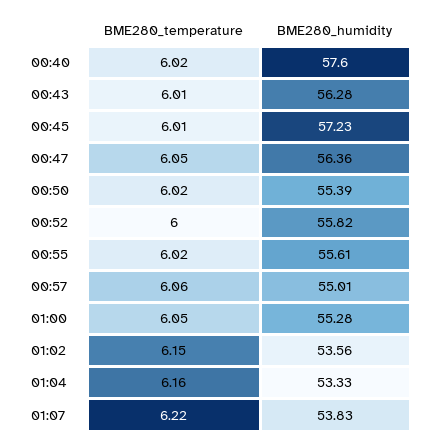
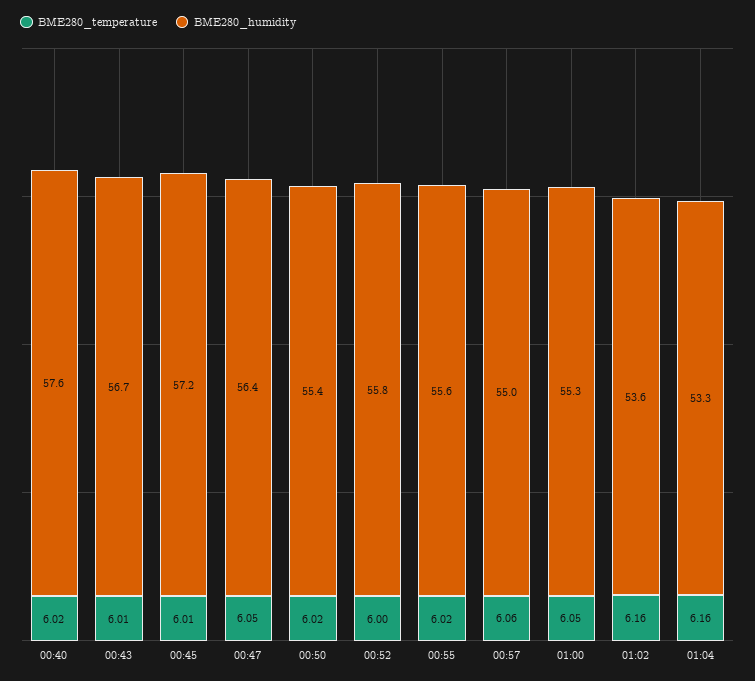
  {
    "BME280_temperature": {
      "00:40": 6.02,
      "00:43": 6.01,
      "00:45": 6.01,
      "00:47": 6.05,
      "00:50": 6.02,
      "00:52": 6,
      "00:55": 6.02,
      "00:57": 6.06,
      "01:00": 6.05,
-     "01:02": 6.15,
+     "01:02": 6.16,
-     "01:04": 6.16,
+     "01:04": 6.16
-     "01:07": 6.22
    },
    "BME280_humidity": {
      "00:40": 57.6,
-     "00:43": 56.28,
+     "00:43": 56.7,
      "00:45": 57.23,
      "00:47": 56.36,
      "00:50": 55.39,
      "00:52": 55.82,
      "00:55": 55.61,
      "00:57": 55.01,
      "01:00": 55.28,
      "01:02": 53.56,
-     "01:04": 53.33,
+     "01:04": 53.33
-     "01:07": 53.83
    }
  }

